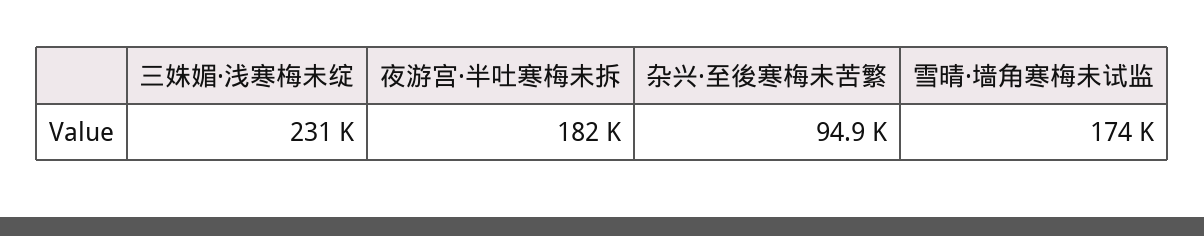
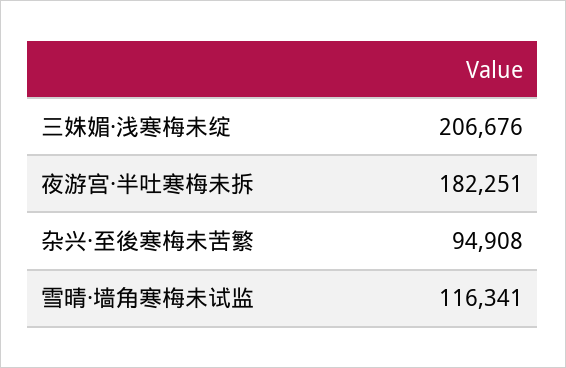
  {
-   "三姝媚·浅寒梅未绽": 231000,
+   "三姝媚·浅寒梅未绽": 206676,
    "夜游宫·半吐寒梅未拆": 182251,
    "杂兴·至後寒梅未苦繁": 94908,
-   "雪晴·墙角寒梅未试监": 174000
+   "雪晴·墙角寒梅未试监": 116341
  }

